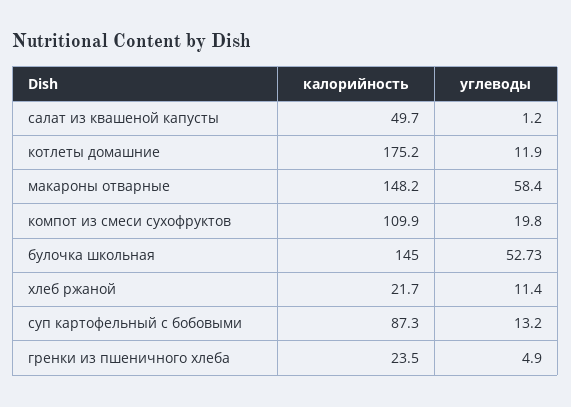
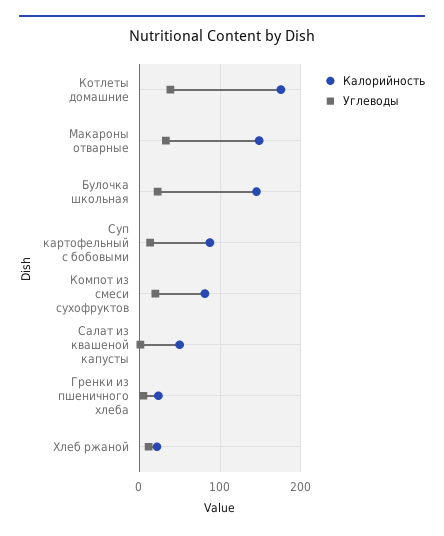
  {
    "калорийность": {
      "салат из квашеной капусты": 49.7,
      "котлеты домашние": 175.2,
      "макароны отварные": 148.2,
-     "компот из смеси сухофруктов": 109.9,
+     "компот из смеси сухофруктов": 80,
      "булочка школьная": 145,
      "хлеб ржаной": 21.7,
      "суп картофельный с бобовыми": 87.3,
      "гренки из пшеничного хлеба": 23.5
    },
    "углеводы": {
      "салат из квашеной капусты": 1.2,
-     "котлеты домашние": 11.9,
+     "котлеты домашние": 40,
-     "макароны отварные": 58.4,
+     "макароны отварные": 30,
      "компот из смеси сухофруктов": 19.8,
-     "булочка школьная": 52.73,
+     "булочка школьная": 20,
      "хлеб ржаной": 11.4,
      "суп картофельный с бобовыми": 13.2,
      "гренки из пшеничного хлеба": 4.9
    }
  }

